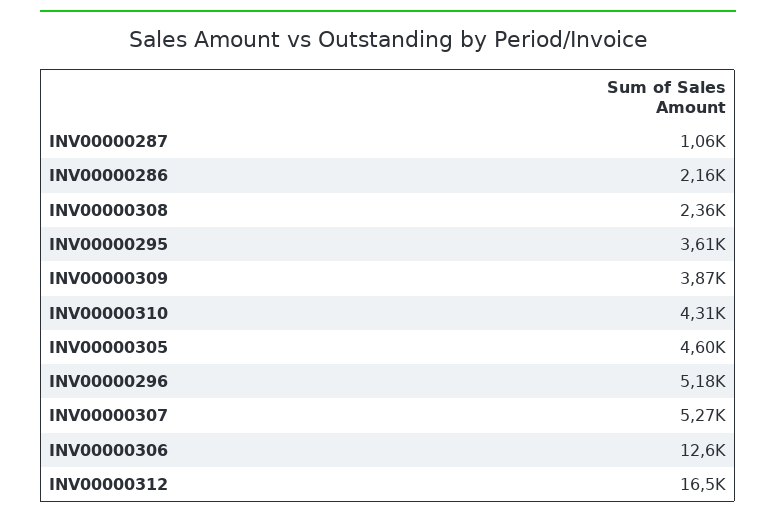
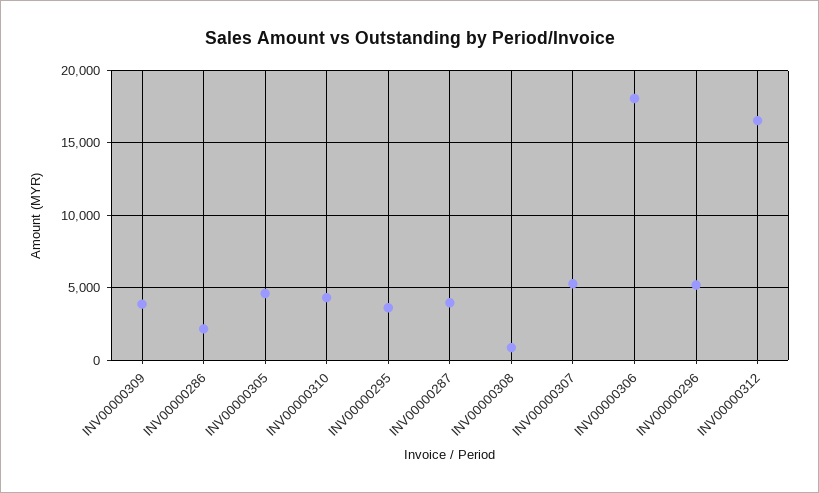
  {
-   "INV00000287": 1060,
+   "INV00000287": 4000,
    "INV00000286": 2160,
-   "INV00000308": 2360,
+   "INV00000308": 1000,
    "INV00000295": 3610,
    "INV00000309": 3870,
    "INV00000310": 4310,
    "INV00000305": 4600,
    "INV00000296": 5180,
    "INV00000307": 5270,
-   "INV00000306": 12600,
+   "INV00000306": 18000,
    "INV00000312": 16500
  }

